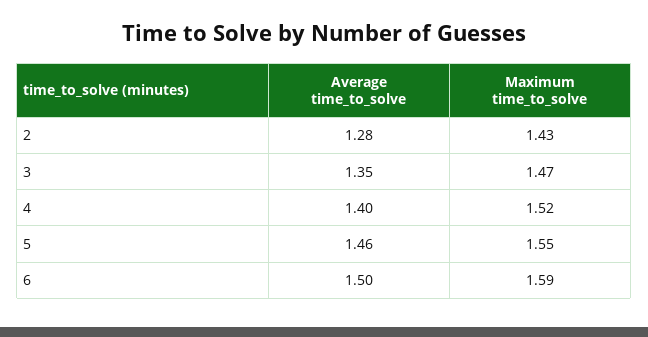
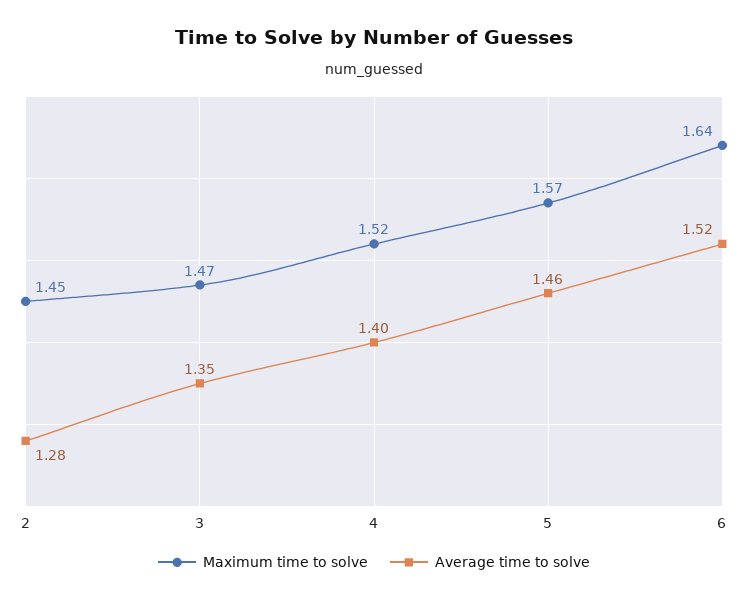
  {
    "Average time_to_solve": {
      "2": 1.28,
      "3": 1.35,
      "4": 1.4,
      "5": 1.46,
-     "6": 1.5
+     "6": 1.52
    },
    "Maximum time_to_solve": {
-     "2": 1.43,
+     "2": 1.45,
      "3": 1.47,
      "4": 1.52,
-     "5": 1.55,
+     "5": 1.57,
-     "6": 1.59
+     "6": 1.64
    }
  }

